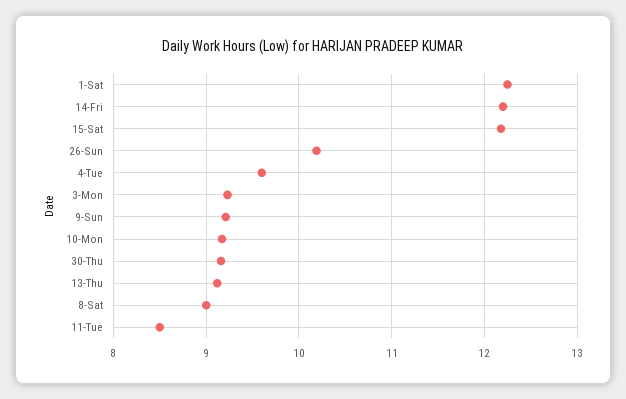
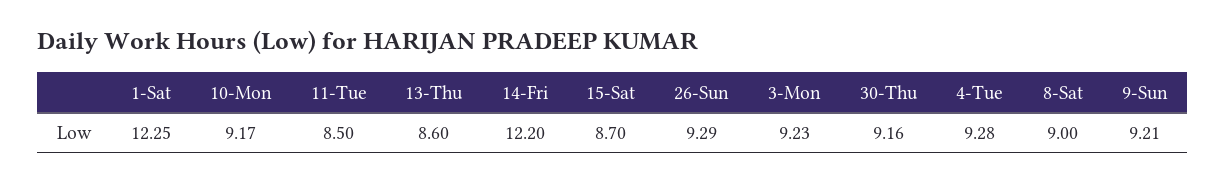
  {
    "1-Sat": 12.25,
    "14-Fri": 12.2,
-   "15-Sat": 12.2,
+   "15-Sat": 8.7,
-   "26-Sun": 10.2,
+   "26-Sun": 9.29,
-   "4-Tue": 9.6,
+   "4-Tue": 9.28,
    "3-Mon": 9.23,
    "9-Sun": 9.21,
    "10-Mon": 9.17,
    "30-Thu": 9.16,
-   "13-Thu": 9.1,
+   "13-Thu": 8.6,
    "8-Sat": 9,
    "11-Tue": 8.5
  }

